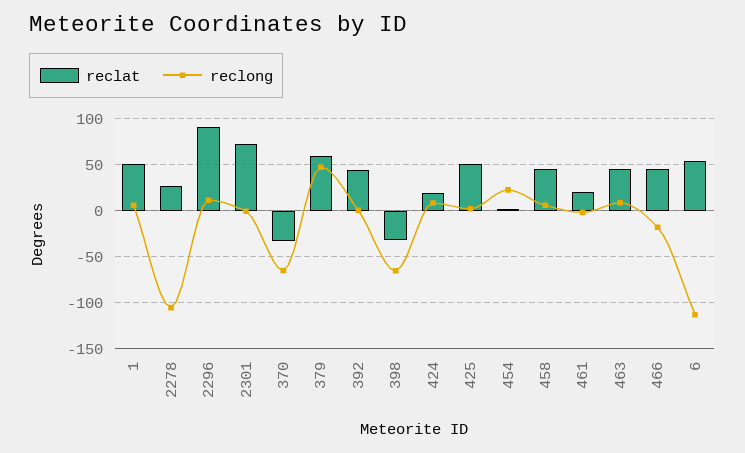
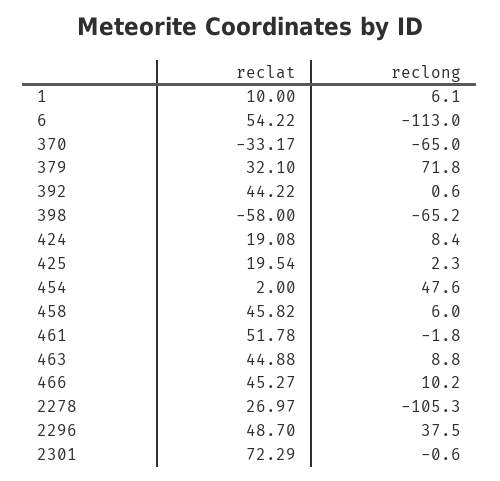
  {
    "reclat": {
-     "1": 50,
+     "1": 10,
      "2278": 26.97,
-     "2296": 90,
+     "2296": 48.7,
      "2301": 72.29,
      "370": -33.17,
-     "379": 60,
+     "379": 32.1,
      "392": 44.22,
-     "398": -30,
+     "398": -58,
      "424": 19.08,
-     "425": 50,
+     "425": 19.54,
      "454": 2,
      "458": 45.82,
-     "461": 20,
+     "461": 51.78,
      "463": 44.88,
      "466": 45.27,
      "6": 54.22
    },
    "reclong": {
      "1": 6.1,
      "2278": -105.3,
-     "2296": 10,
+     "2296": 37.5,
      "2301": -0.6,
      "370": -65,
-     "379": 50,
+     "379": 71.8,
      "392": 0.6,
      "398": -65.2,
      "424": 8.4,
      "425": 2.3,
-     "454": 20,
+     "454": 47.6,
      "458": 6,
      "461": -1.8,
      "463": 8.8,
-     "466": -20,
+     "466": 10.2,
      "6": -113
    }
  }

